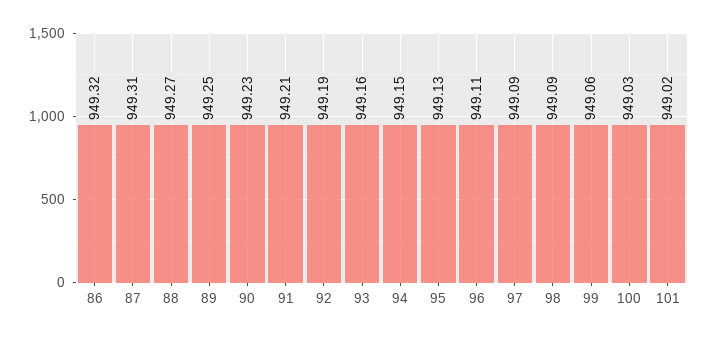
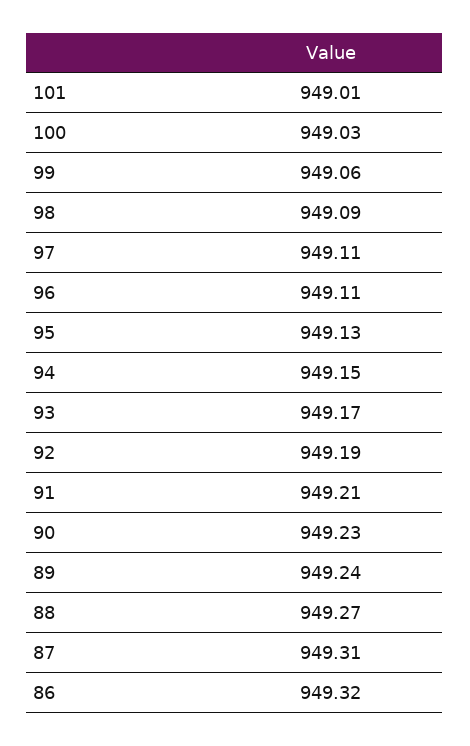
  {
    "86": 949.32,
    "87": 949.31,
    "88": 949.27,
-   "89": 949.25,
+   "89": 949.24,
    "90": 949.23,
    "91": 949.21,
    "92": 949.19,
-   "93": 949.16,
+   "93": 949.17,
    "94": 949.15,
    "95": 949.13,
    "96": 949.11,
-   "97": 949.09,
+   "97": 949.11,
    "98": 949.09,
    "99": 949.06,
    "100": 949.03,
-   "101": 949.02
+   "101": 949.01
  }

